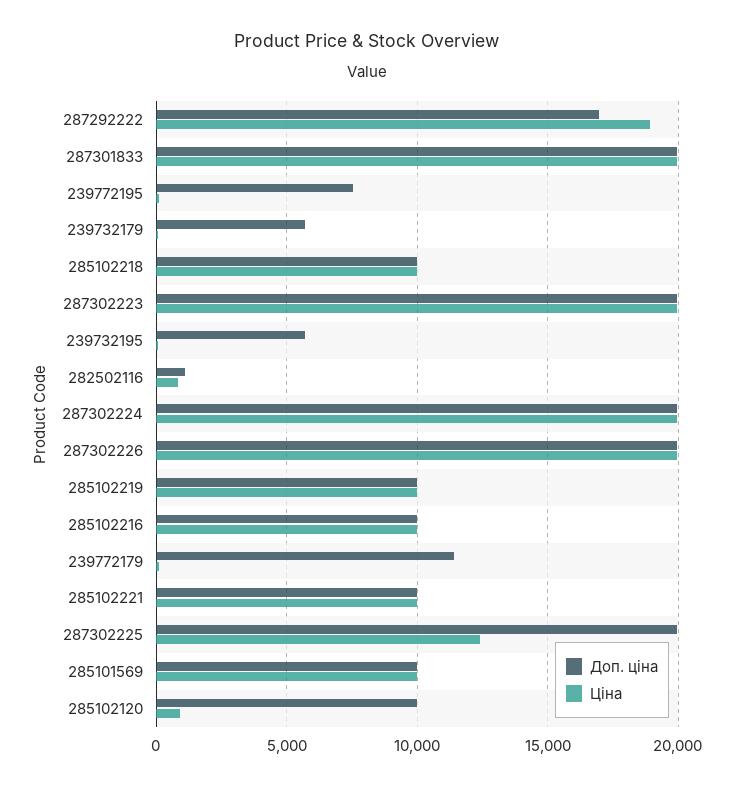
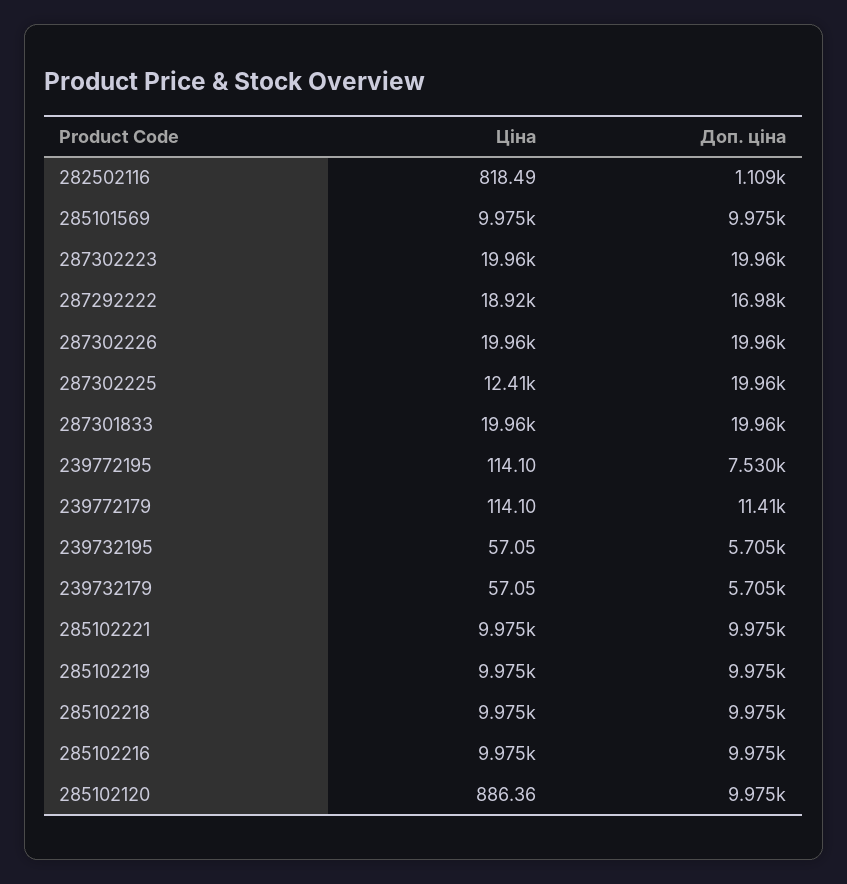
  {
    "Доп. ціна": {
      "287292222": 16980,
      "287301833": 19960,
      "239772195": 7530,
      "239732179": 5705,
      "285102218": 9975,
      "287302223": 19960,
      "239732195": 5705,
      "282502116": 1109,
-     "287302224": 20000,
      "287302226": 19960,
      "285102219": 9975,
      "285102216": 9975,
      "239772179": 11410,
      "285102221": 9975,
      "287302225": 19960,
      "285101569": 9975,
      "285102120": 9975
    },
    "Ціна": {
      "287292222": 18920,
      "287301833": 19960,
      "239772195": 114.1,
      "239732179": 57.05,
      "285102218": 9975,
      "287302223": 19960,
      "239732195": 57.05,
      "282502116": 818.49,
-     "287302224": 20000,
      "287302226": 19960,
      "285102219": 9975,
      "285102216": 9975,
      "239772179": 114.1,
      "285102221": 9975,
      "287302225": 12410,
      "285101569": 9975,
      "285102120": 886.36
    }
  }

